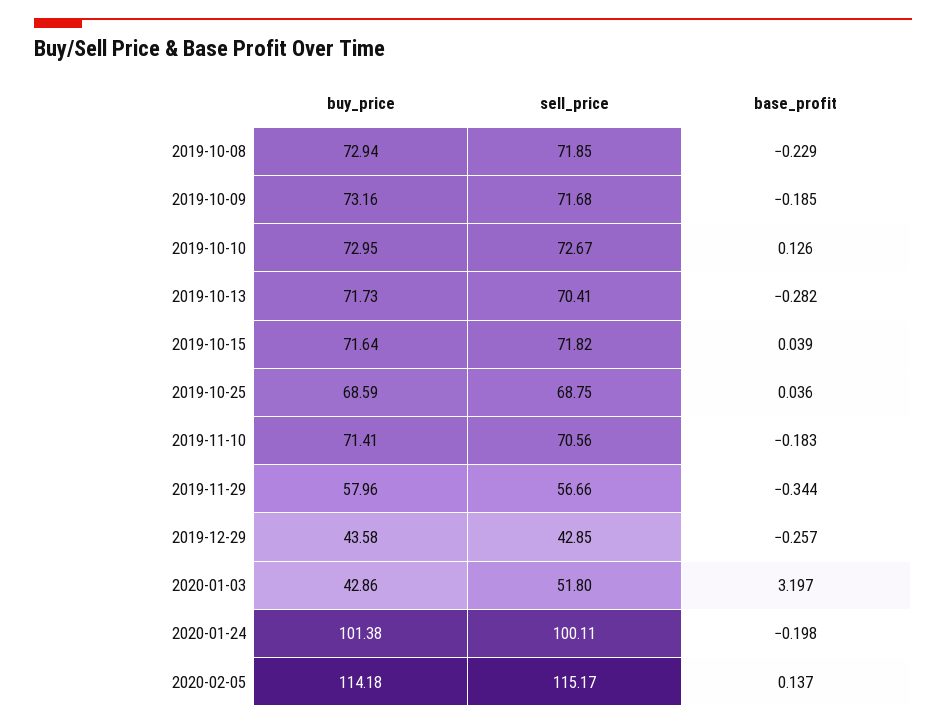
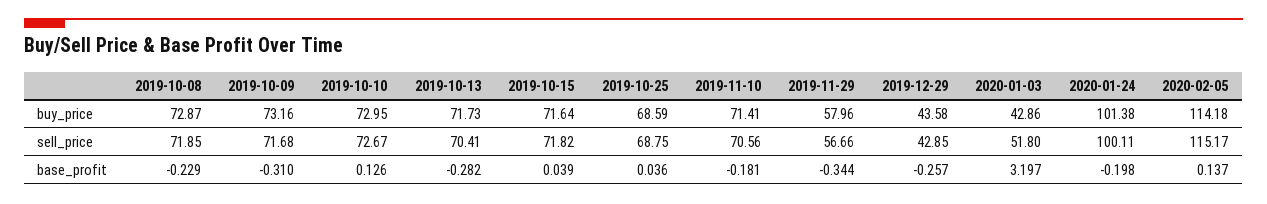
  {
    "buy_price": {
-     "2019-10-08": 72.94,
+     "2019-10-08": 72.87,
      "2019-10-09": 73.16,
      "2019-10-10": 72.95,
      "2019-10-13": 71.73,
      "2019-10-15": 71.64,
      "2019-10-25": 68.59,
      "2019-11-10": 71.41,
      "2019-11-29": 57.96,
      "2019-12-29": 43.58,
      "2020-01-03": 42.86,
      "2020-01-24": 101.38,
      "2020-02-05": 114.18
    },
    "sell_price": {
      "2019-10-08": 71.85,
      "2019-10-09": 71.68,
      "2019-10-10": 72.67,
      "2019-10-13": 70.41,
      "2019-10-15": 71.82,
      "2019-10-25": 68.75,
      "2019-11-10": 70.56,
      "2019-11-29": 56.66,
      "2019-12-29": 42.85,
      "2020-01-03": 51.8,
      "2020-01-24": 100.11,
      "2020-02-05": 115.17
    },
    "base_profit": {
      "2019-10-08": -0.229,
-     "2019-10-09": -0.185,
+     "2019-10-09": -0.31,
      "2019-10-10": 0.126,
      "2019-10-13": -0.282,
      "2019-10-15": 0.039,
      "2019-10-25": 0.036,
-     "2019-11-10": -0.183,
+     "2019-11-10": -0.181,
      "2019-11-29": -0.344,
      "2019-12-29": -0.257,
      "2020-01-03": 3.197,
      "2020-01-24": -0.198,
      "2020-02-05": 0.137
    }
  }

